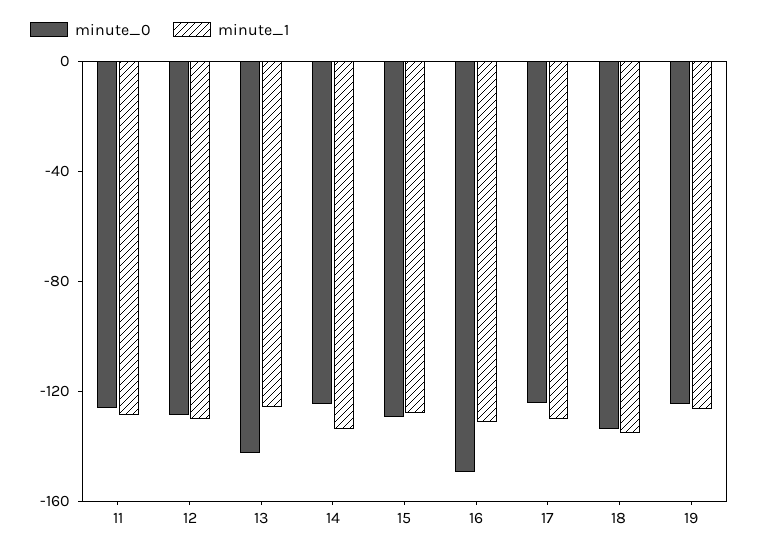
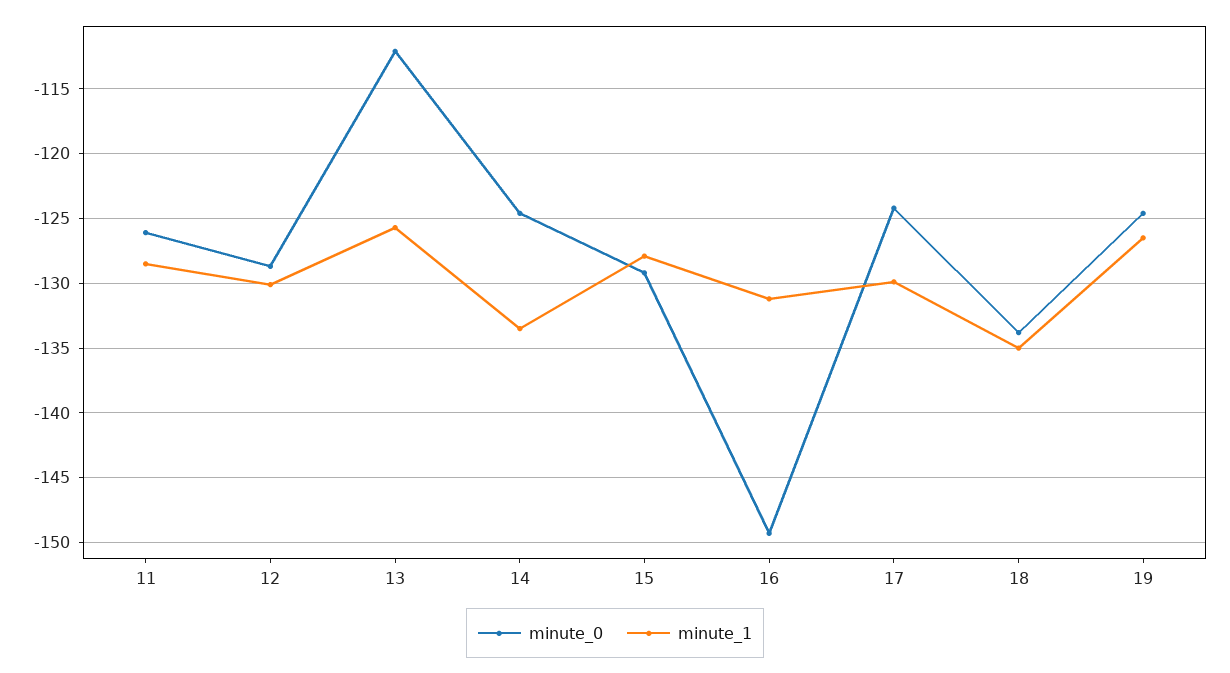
  {
    "minute_0": {
      "11": -126,
      "12": -128.5,
-     "13": -140,
+     "13": -112,
      "14": -124.5,
      "15": -129,
      "16": -149.5,
      "17": -124,
      "18": -134,
      "19": -124.5
    },
    "minute_1": {
      "11": -128.5,
      "12": -130,
      "13": -125.5,
      "14": -133.5,
      "15": -128,
      "16": -131,
      "17": -130,
      "18": -135,
      "19": -126.5
    }
  }

